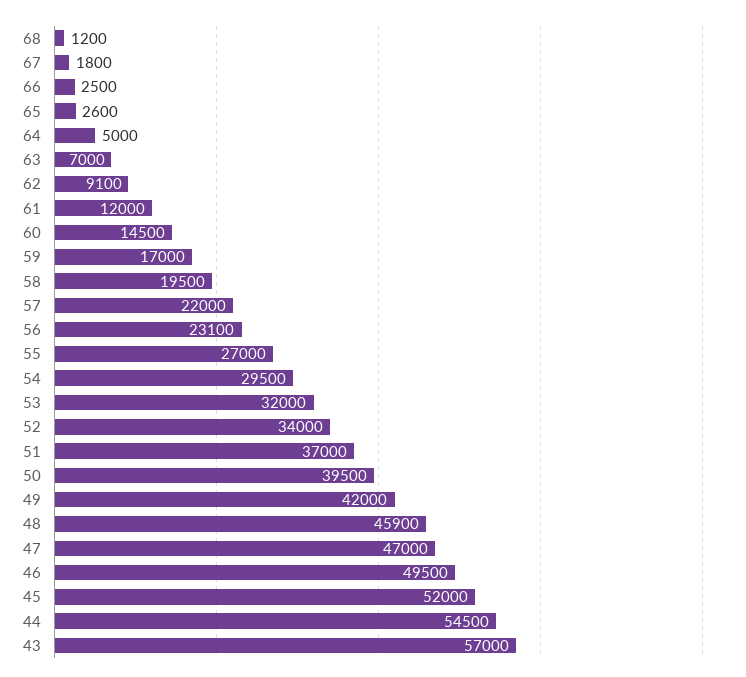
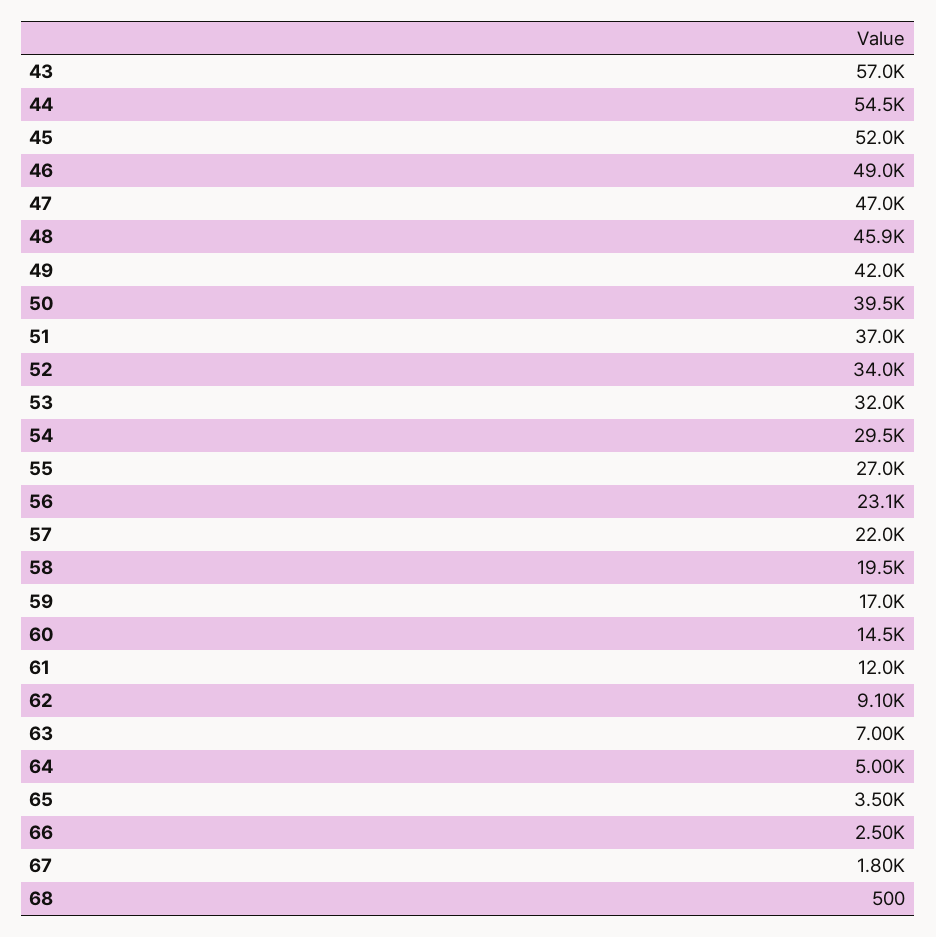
  {
-   "68": 1200,
+   "68": 500,
    "67": 1800,
    "66": 2500,
-   "65": 2600,
+   "65": 3500,
    "64": 5000,
    "63": 7000,
    "62": 9100,
    "61": 12000,
    "60": 14500,
    "59": 17000,
    "58": 19500,
    "57": 22000,
    "56": 23100,
    "55": 27000,
    "54": 29500,
    "53": 32000,
    "52": 34000,
    "51": 37000,
    "50": 39500,
    "49": 42000,
    "48": 45900,
    "47": 47000,
-   "46": 49500,
+   "46": 49000,
    "45": 52000,
    "44": 54500,
    "43": 57000
  }

